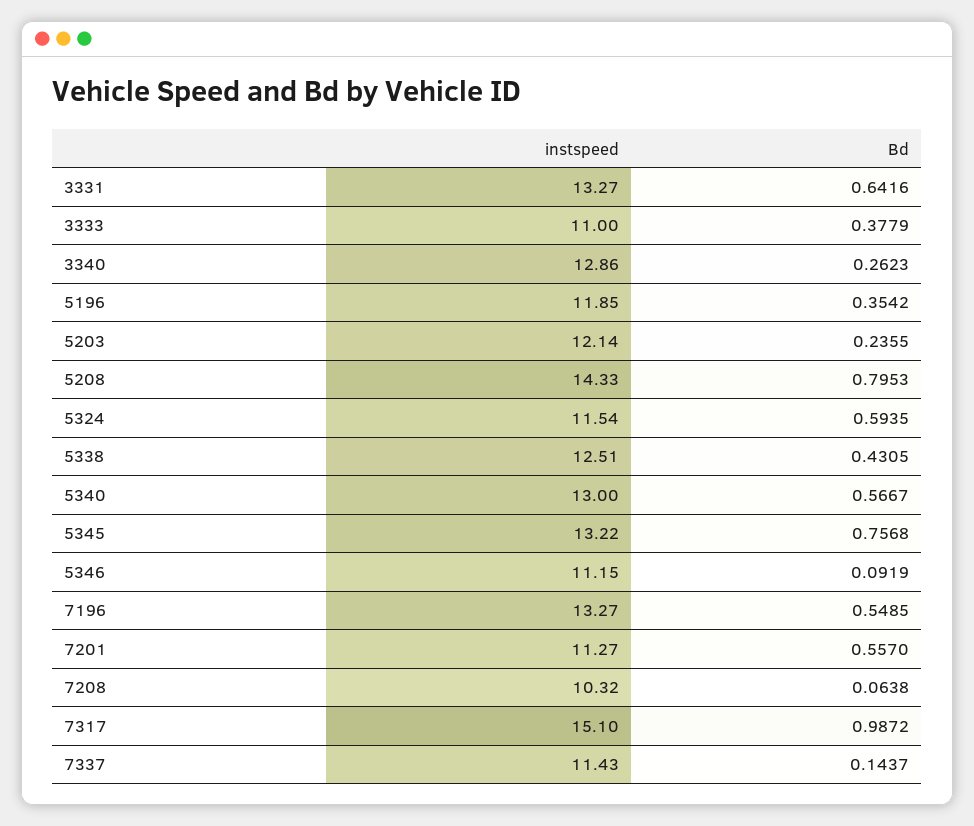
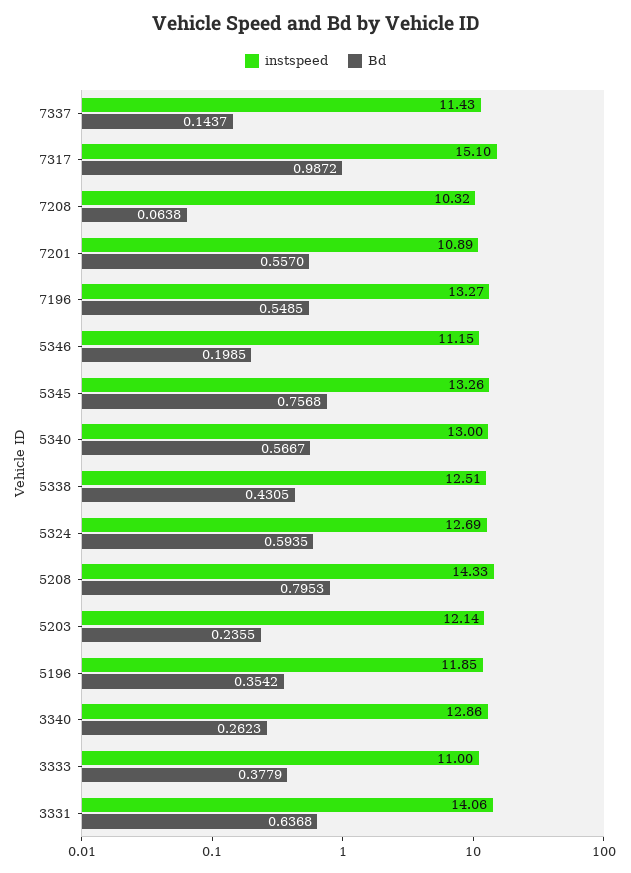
  {
    "instspeed": {
-     "3331": 13.27,
+     "3331": 14.06,
      "3333": 11,
      "3340": 12.86,
      "5196": 11.85,
      "5203": 12.14,
      "5208": 14.33,
-     "5324": 11.54,
+     "5324": 12.69,
      "5338": 12.51,
      "5340": 13,
-     "5345": 13.22,
+     "5345": 13.26,
      "5346": 11.15,
      "7196": 13.27,
-     "7201": 11.27,
+     "7201": 10.89,
      "7208": 10.32,
      "7317": 15.1,
      "7337": 11.43
    },
    "Bd": {
-     "3331": 0.6416,
+     "3331": 0.6368,
      "3333": 0.3779,
      "3340": 0.2623,
      "5196": 0.3542,
      "5203": 0.2355,
      "5208": 0.7953,
      "5324": 0.5935,
      "5338": 0.4305,
      "5340": 0.5667,
      "5345": 0.7568,
-     "5346": 0.0919,
+     "5346": 0.1985,
      "7196": 0.5485,
      "7201": 0.557,
      "7208": 0.0638,
      "7317": 0.9872,
      "7337": 0.1437
    }
  }

